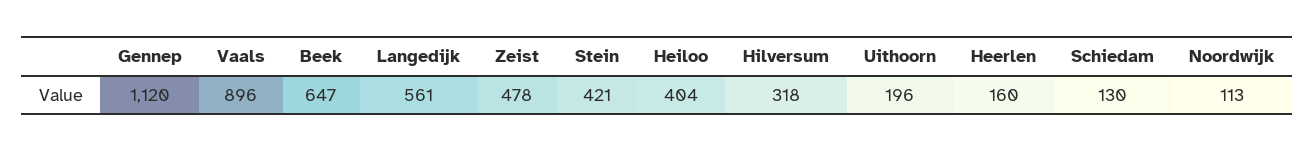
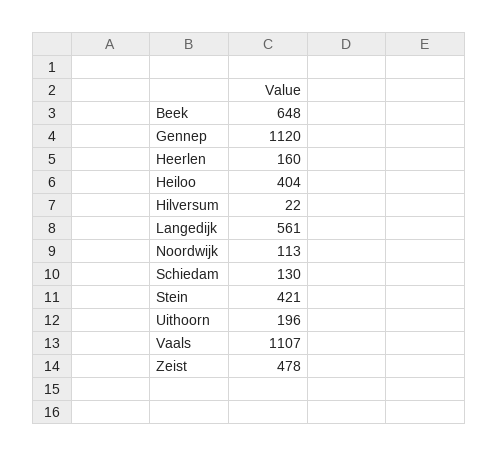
  {
    "Gennep": 1120,
-   "Vaals": 896,
+   "Vaals": 1107,
-   "Beek": 647,
+   "Beek": 648,
    "Langedijk": 561,
    "Zeist": 478,
    "Stein": 421,
    "Heiloo": 404,
-   "Hilversum": 318,
+   "Hilversum": 22,
    "Uithoorn": 196,
    "Heerlen": 160,
    "Schiedam": 130,
    "Noordwijk": 113
  }

